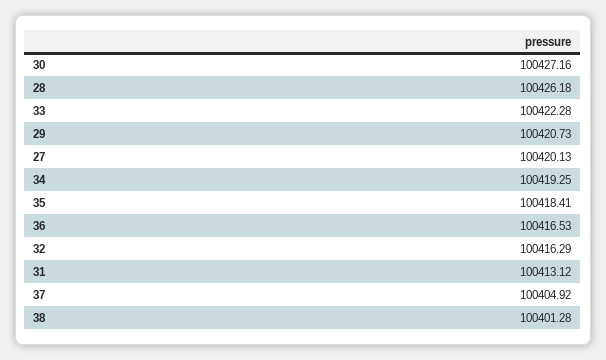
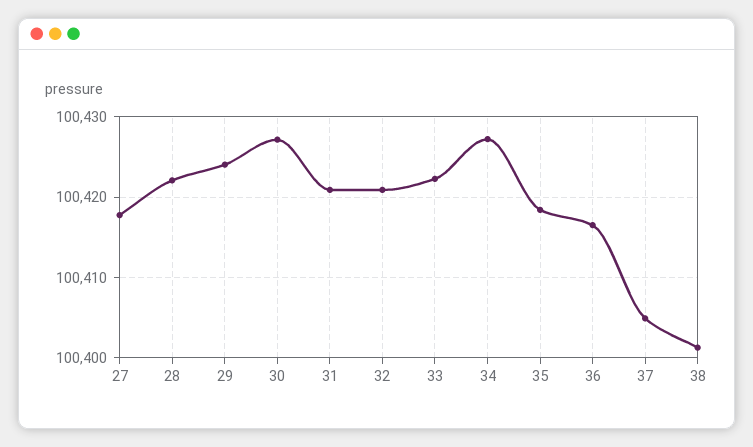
  {
    "30": 100427.16,
-   "28": 100426.18,
+   "28": 100422,
    "33": 100422.28,
-   "29": 100420.73,
+   "29": 100424,
-   "27": 100420.13,
+   "27": 100418,
-   "34": 100419.25,
+   "34": 100427,
    "35": 100418.41,
    "36": 100416.53,
-   "32": 100416.29,
+   "32": 100421,
-   "31": 100413.12,
+   "31": 100421,
    "37": 100404.92,
    "38": 100401.28
  }

